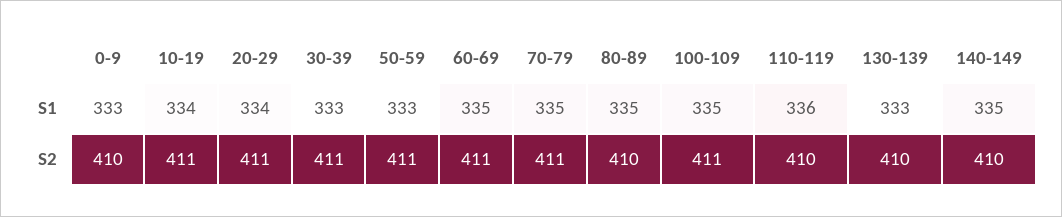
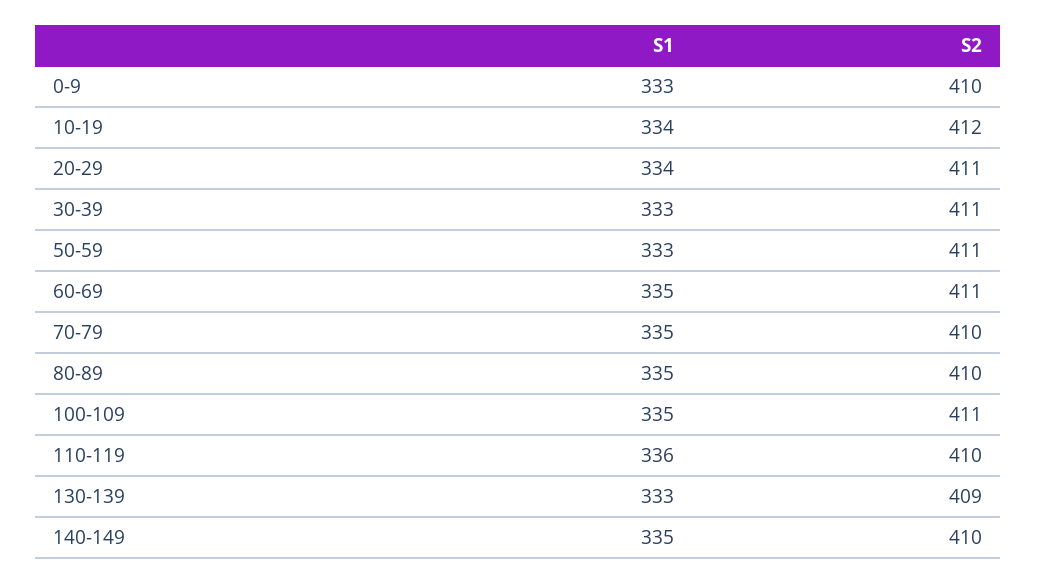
  {
    "0-9": {
      "S1": 333,
      "S2": 410
    },
    "10-19": {
      "S1": 334,
-     "S2": 411
+     "S2": 412
    },
    "20-29": {
      "S1": 334,
      "S2": 411
    },
    "30-39": {
      "S1": 333,
      "S2": 411
    },
    "50-59": {
      "S1": 333,
      "S2": 411
    },
    "60-69": {
      "S1": 335,
      "S2": 411
    },
    "70-79": {
      "S1": 335,
-     "S2": 411
+     "S2": 410
    },
    "80-89": {
      "S1": 335,
      "S2": 410
    },
    "100-109": {
      "S1": 335,
      "S2": 411
    },
    "110-119": {
      "S1": 336,
      "S2": 410
    },
    "130-139": {
      "S1": 333,
-     "S2": 410
+     "S2": 409
    },
    "140-149": {
      "S1": 335,
      "S2": 410
    }
  }

